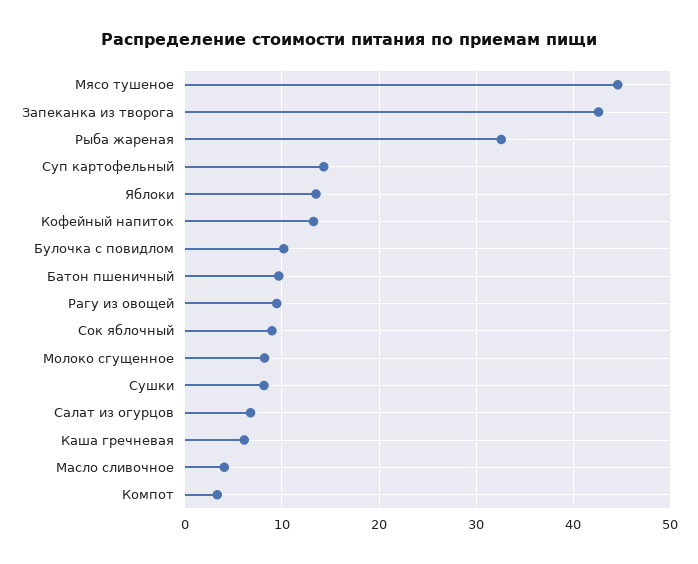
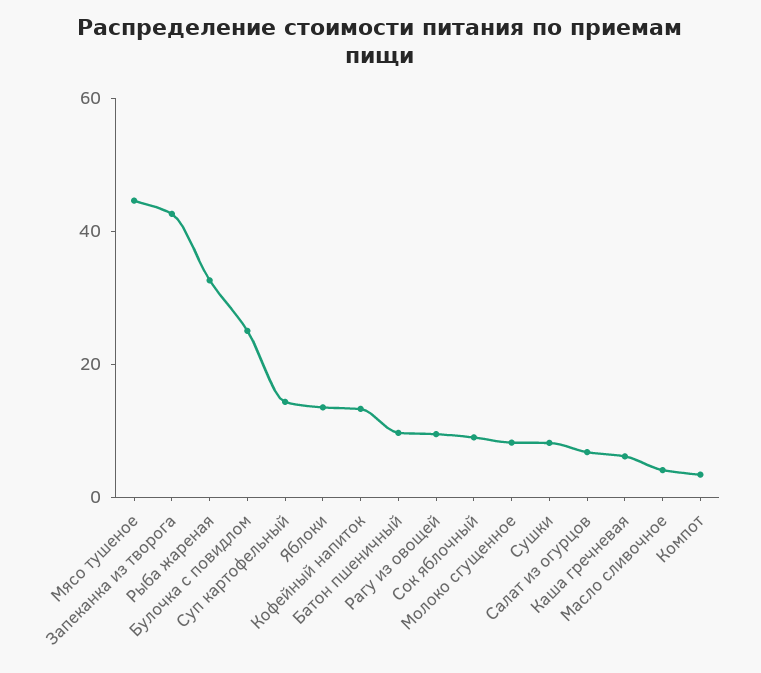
  {
    "Мясо тушеное": 45,
    "Запеканка из творога": 43,
    "Рыба жареная": 33,
    "Суп картофельный": 14,
    "Яблоки": 14,
    "Кофейный напиток": 13,
-   "Булочка с повидлом": 10,
+   "Булочка с повидлом": 25,
    "Батон пшеничный": 10,
    "Рагу из овощей": 9,
    "Сок яблочный": 9,
    "Молоко сгущенное": 8,
    "Сушки": 8,
    "Салат из огурцов": 7,
    "Каша гречневая": 6,
    "Масло сливочное": 4,
    "Компот": 3
  }

